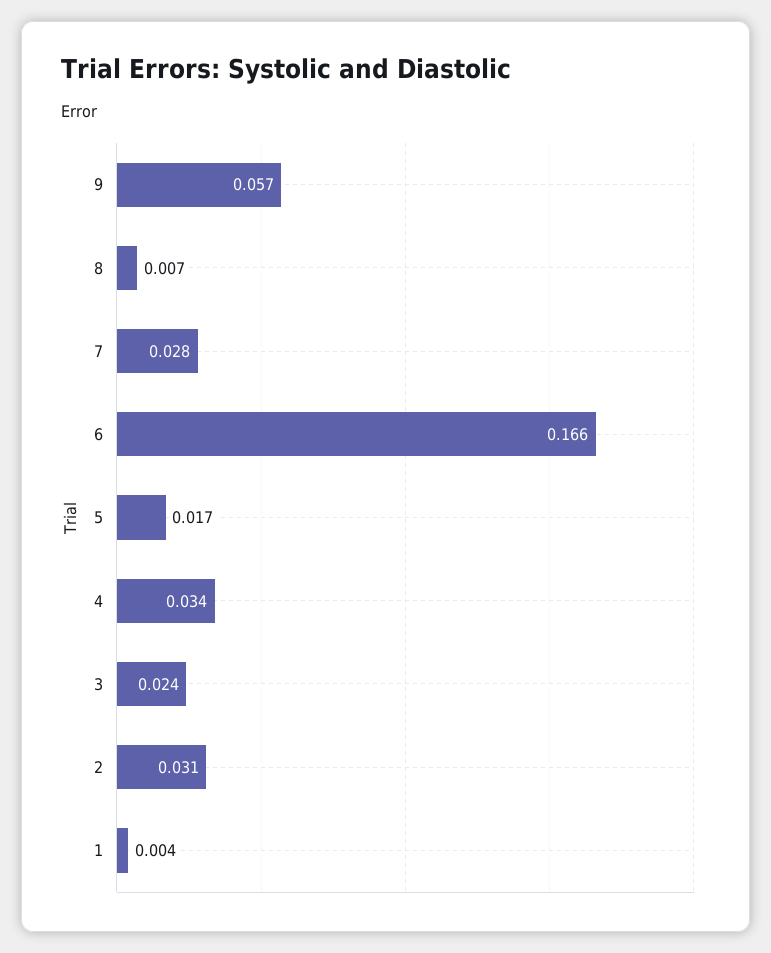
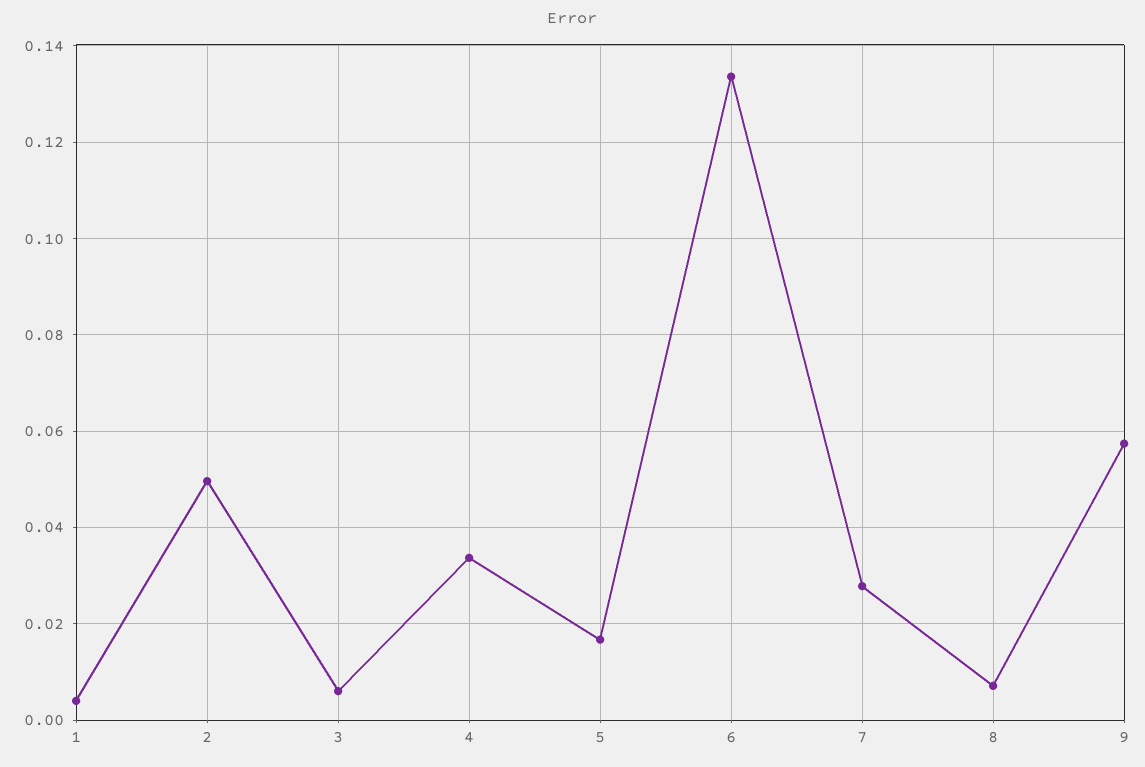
  {
    "9": 0.057,
    "8": 0.007,
    "7": 0.028,
-   "6": 0.166,
+   "6": 0.134,
    "5": 0.017,
    "4": 0.034,
-   "3": 0.024,
+   "3": 0.006,
-   "2": 0.031,
+   "2": 0.05,
    "1": 0.004
  }

